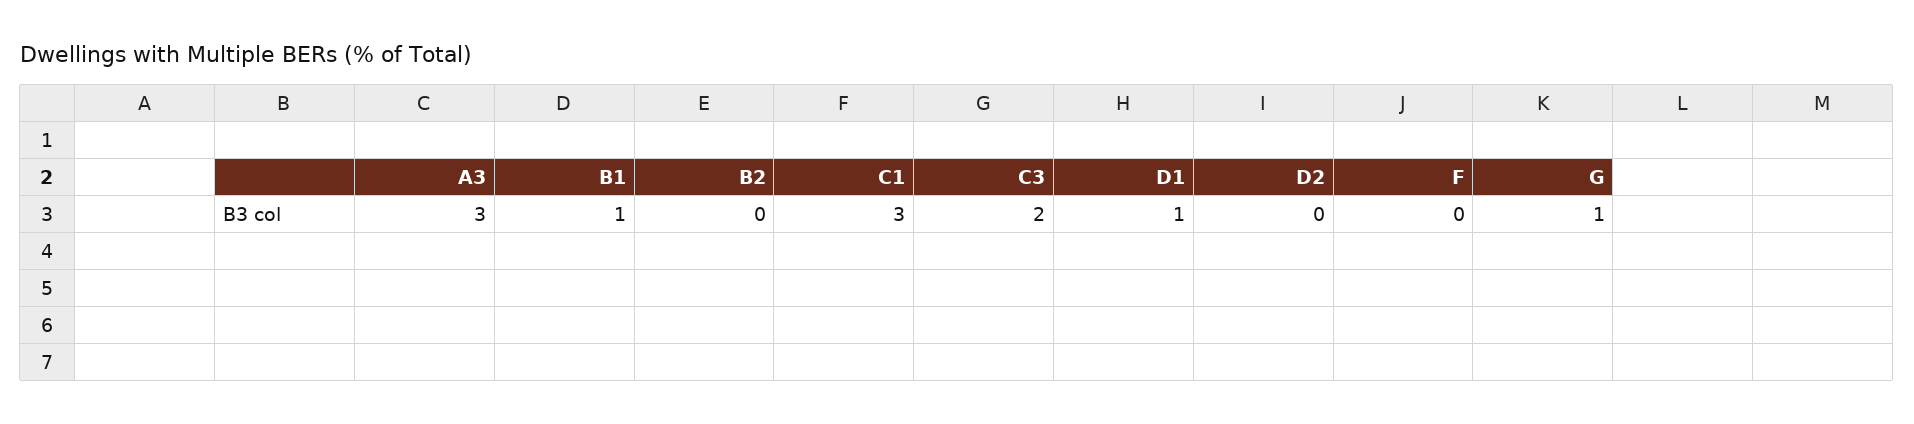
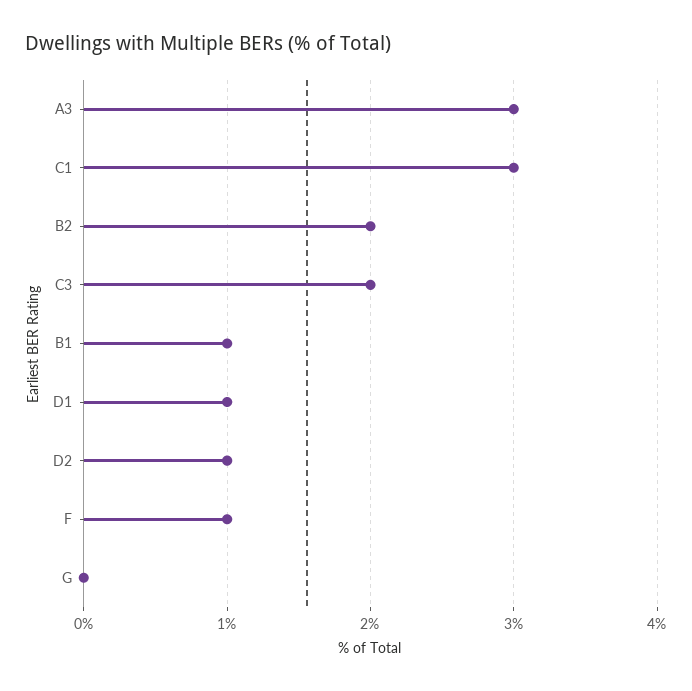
  {
    "A3": 3,
    "B1": 1,
-   "B2": 0,
+   "B2": 2,
    "C1": 3,
    "C3": 2,
    "D1": 1,
-   "D2": 0,
+   "D2": 1,
-   "F": 0,
+   "F": 1,
-   "G": 1
+   "G": 0
  }

